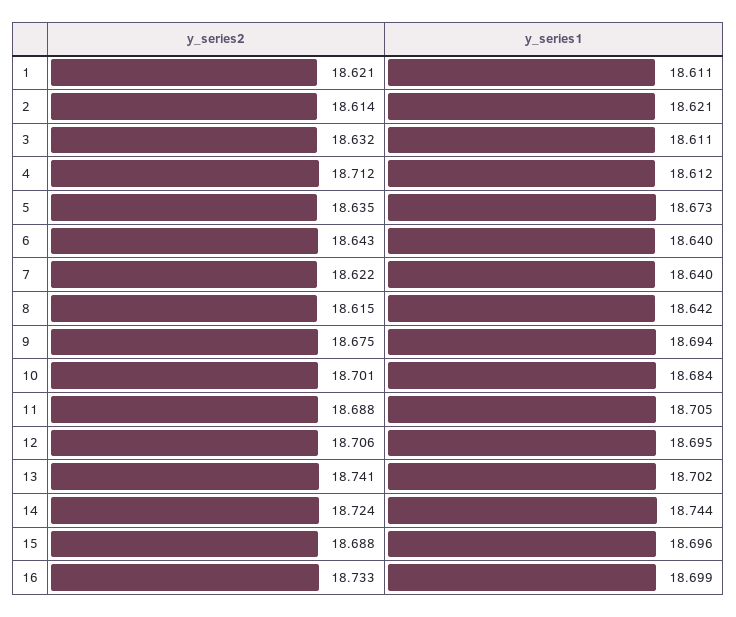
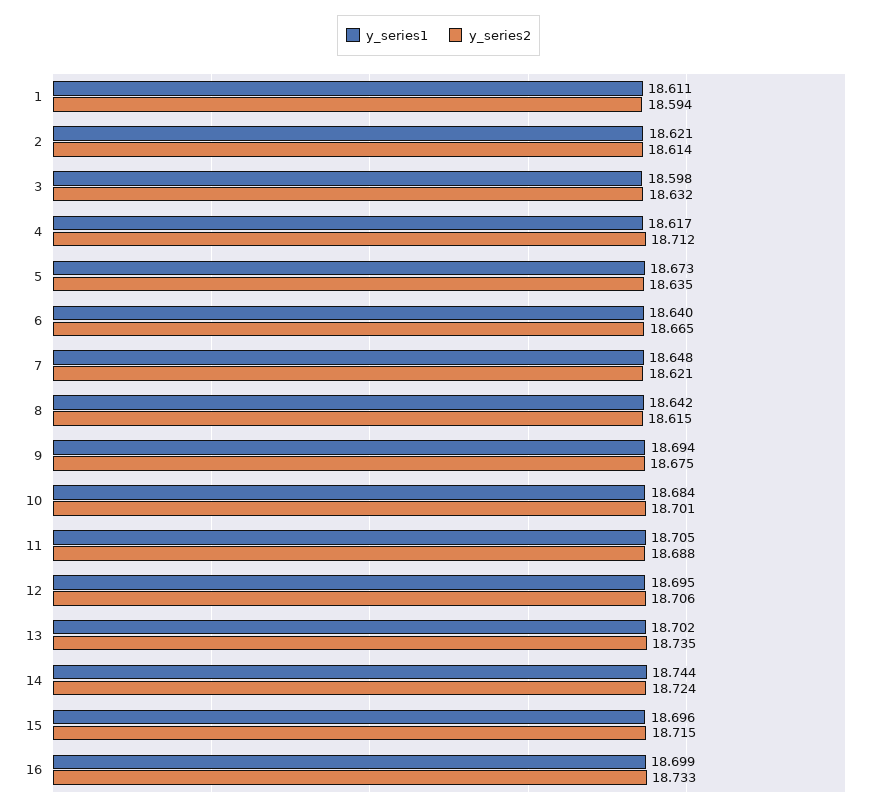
  {
    "y_series2": {
-     "1": 18.621,
+     "1": 18.594,
      "2": 18.614,
      "3": 18.632,
      "4": 18.712,
      "5": 18.635,
-     "6": 18.643,
+     "6": 18.665,
-     "7": 18.622,
+     "7": 18.621,
      "8": 18.615,
      "9": 18.675,
      "10": 18.701,
      "11": 18.688,
      "12": 18.706,
-     "13": 18.741,
+     "13": 18.735,
      "14": 18.724,
-     "15": 18.688,
+     "15": 18.715,
      "16": 18.733
    },
    "y_series1": {
      "1": 18.611,
      "2": 18.621,
-     "3": 18.611,
+     "3": 18.598,
-     "4": 18.612,
+     "4": 18.617,
      "5": 18.673,
      "6": 18.64,
-     "7": 18.64,
+     "7": 18.648,
      "8": 18.642,
      "9": 18.694,
      "10": 18.684,
      "11": 18.705,
      "12": 18.695,
      "13": 18.702,
      "14": 18.744,
      "15": 18.696,
      "16": 18.699
    }
  }

